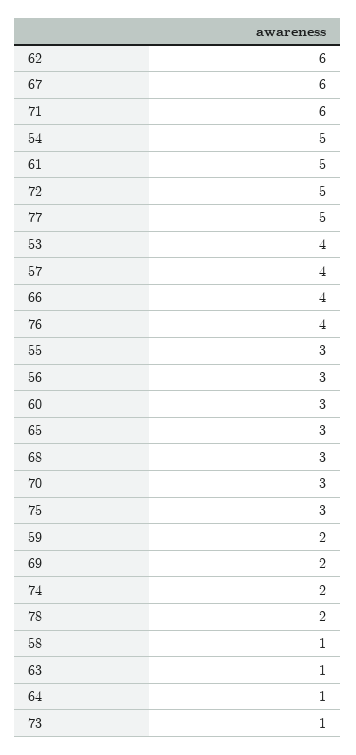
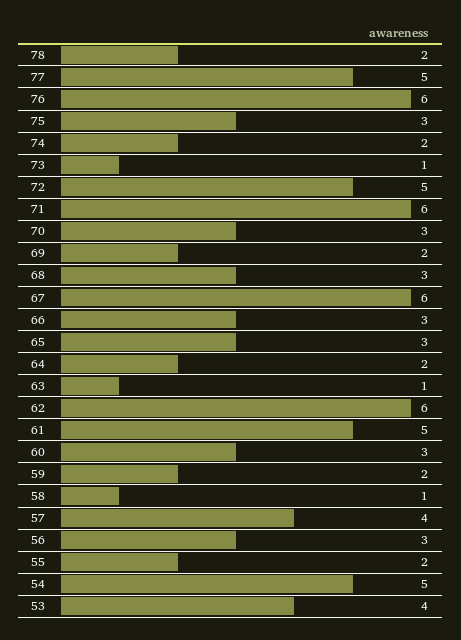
  {
    "62": 6,
    "67": 6,
    "71": 6,
    "54": 5,
    "61": 5,
    "72": 5,
    "77": 5,
    "53": 4,
    "57": 4,
-   "66": 4,
+   "66": 3,
-   "76": 4,
+   "76": 6,
-   "55": 3,
+   "55": 2,
    "56": 3,
    "60": 3,
    "65": 3,
    "68": 3,
    "70": 3,
    "75": 3,
    "59": 2,
    "69": 2,
    "74": 2,
    "78": 2,
    "58": 1,
    "63": 1,
-   "64": 1,
+   "64": 2,
    "73": 1
  }

